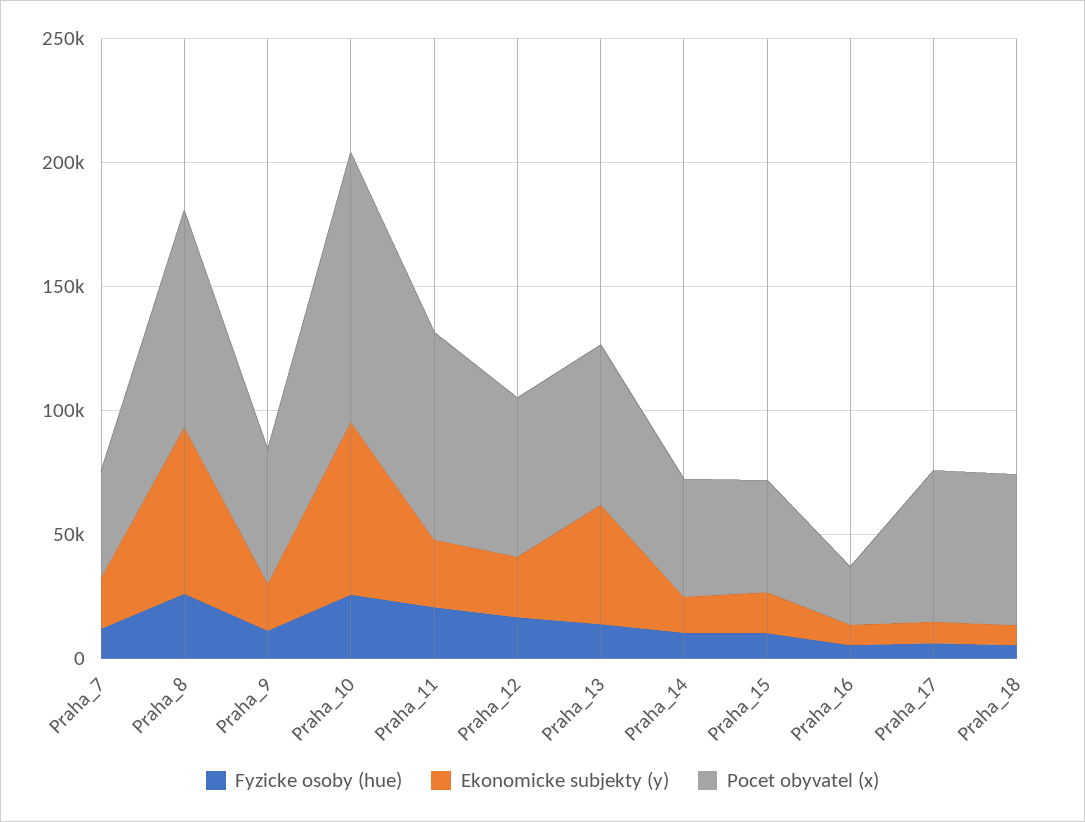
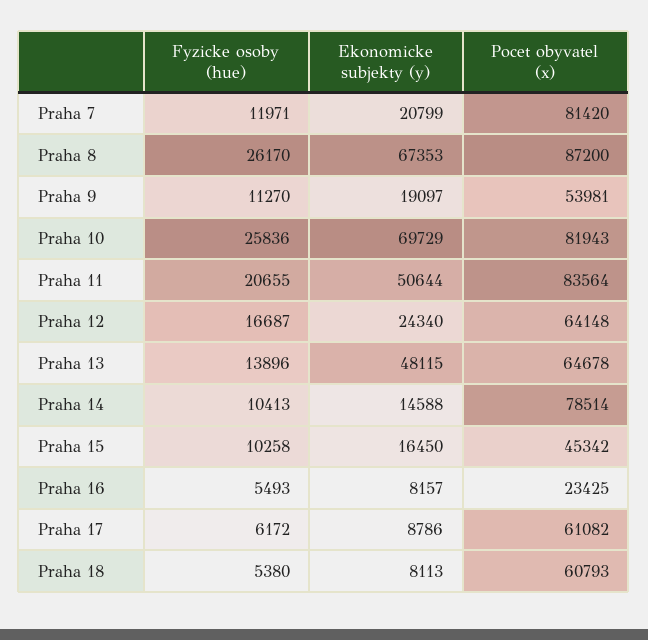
  {
    "Fyzicke osoby (hue)": {
      "Praha_7": 11971,
      "Praha_8": 26170,
      "Praha_9": 11270,
      "Praha_10": 25836,
      "Praha_11": 20655,
      "Praha_12": 16687,
      "Praha_13": 13896,
      "Praha_14": 10413,
      "Praha_15": 10258,
      "Praha_16": 5493,
      "Praha_17": 6172,
      "Praha_18": 5380
    },
    "Ekonomicke subjekty (y)": {
      "Praha_7": 20799,
      "Praha_8": 67353,
      "Praha_9": 19097,
      "Praha_10": 69729,
-     "Praha_11": 30000,
+     "Praha_11": 50644,
      "Praha_12": 24340,
      "Praha_13": 48115,
      "Praha_14": 14588,
      "Praha_15": 16450,
      "Praha_16": 8157,
      "Praha_17": 8786,
      "Praha_18": 8113
    },
    "Pocet obyvatel (x)": {
-     "Praha_7": 40000,
+     "Praha_7": 81420,
      "Praha_8": 87200,
      "Praha_9": 53981,
-     "Praha_10": 110000,
+     "Praha_10": 81943,
      "Praha_11": 83564,
      "Praha_12": 64148,
      "Praha_13": 64678,
-     "Praha_14": 50000,
+     "Praha_14": 78514,
      "Praha_15": 45342,
      "Praha_16": 23425,
      "Praha_17": 61082,
      "Praha_18": 60793
    }
  }

